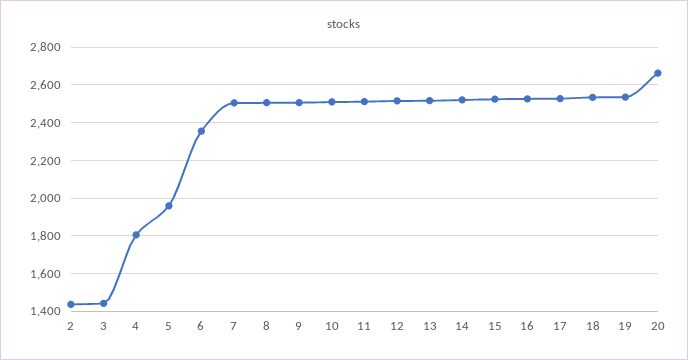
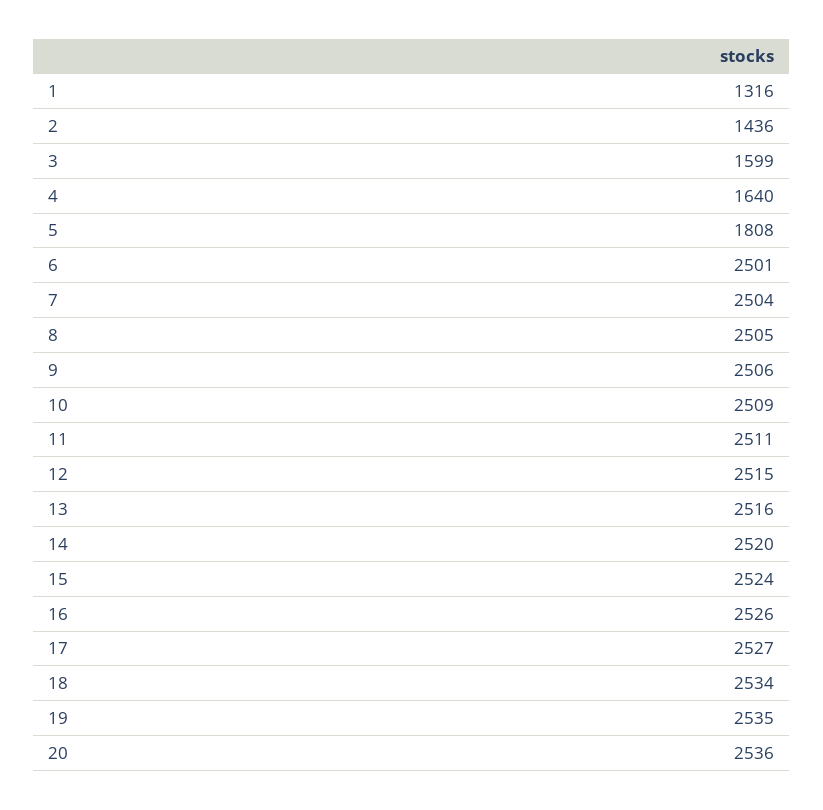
  {
    "2": 1436,
-   "3": 1450,
+   "3": 1599,
-   "4": 1800,
+   "4": 1640,
-   "5": 1950,
+   "5": 1808,
-   "6": 2350,
+   "6": 2501,
    "7": 2504,
    "8": 2505,
    "9": 2506,
    "10": 2509,
    "11": 2511,
    "12": 2515,
    "13": 2516,
    "14": 2520,
    "15": 2524,
    "16": 2526,
    "17": 2527,
    "18": 2534,
    "19": 2535,
-   "20": 2650
+   "20": 2536,
+   "1": 1316
  }

